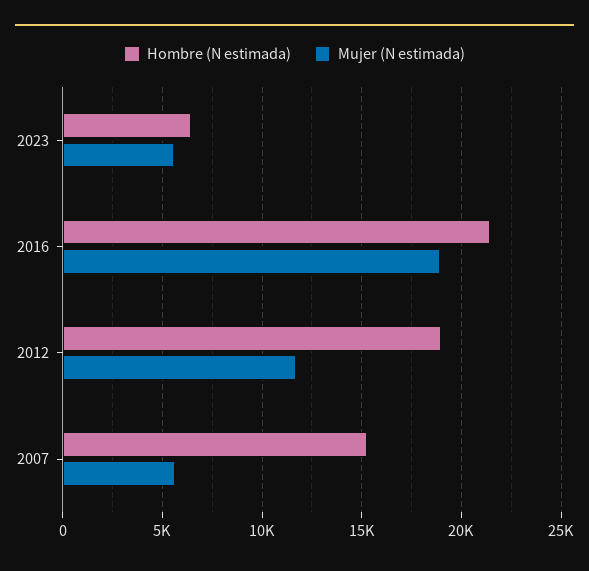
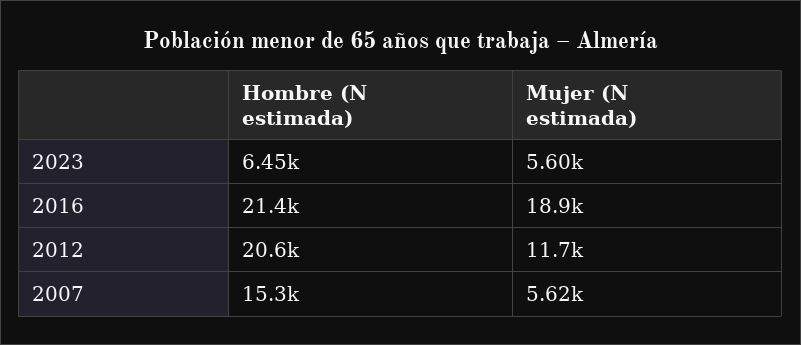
  {
    "Hombre (N estimada)": {
      "2023": 6450,
      "2016": 21400,
-     "2012": 19000,
+     "2012": 20600,
      "2007": 15300
    },
    "Mujer (N estimada)": {
      "2023": 5600,
      "2016": 18900,
      "2012": 11700,
      "2007": 5620
    }
  }

